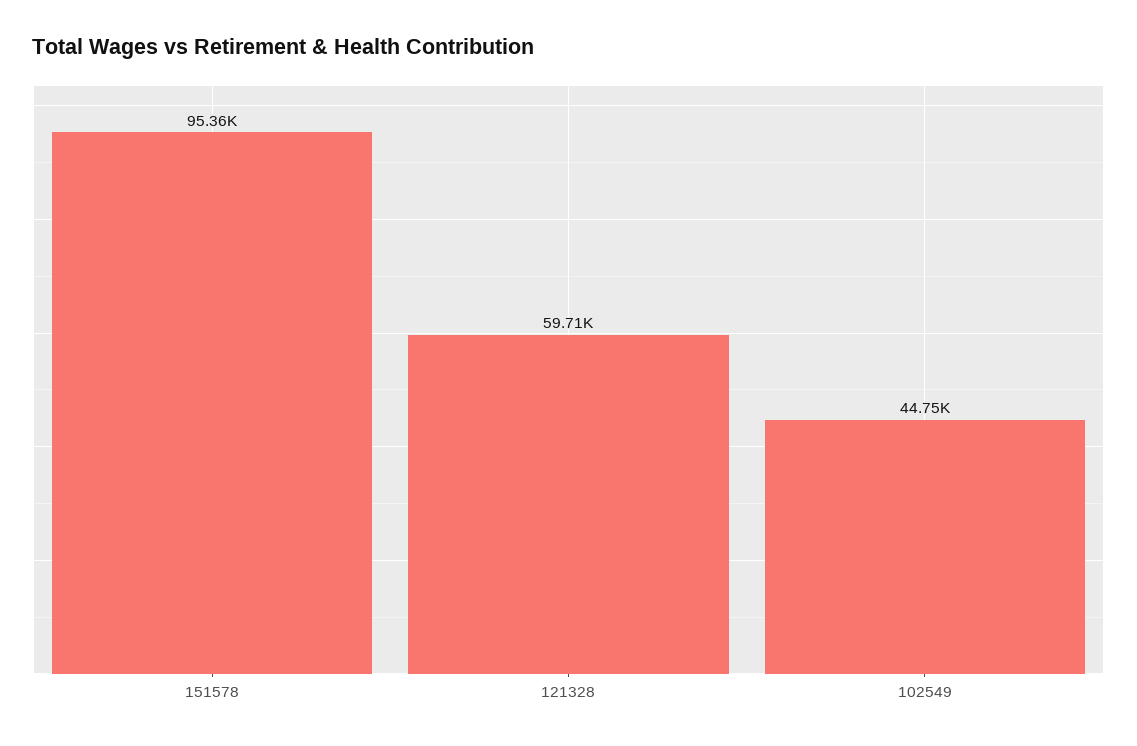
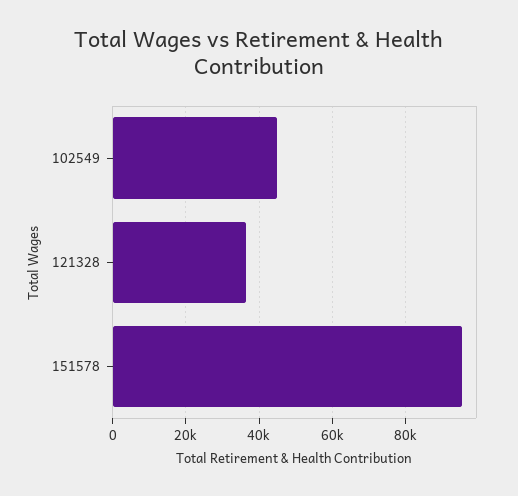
  {
    "151578": 95360,
-   "121328": 59710,
+   "121328": 36000,
    "102549": 44750
  }

